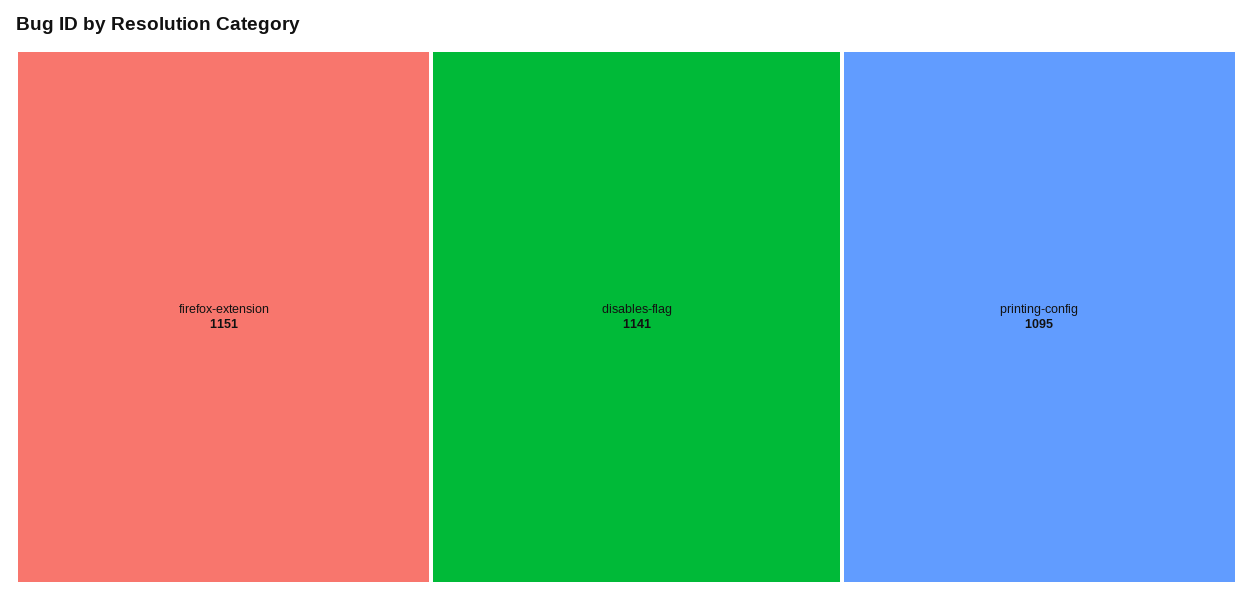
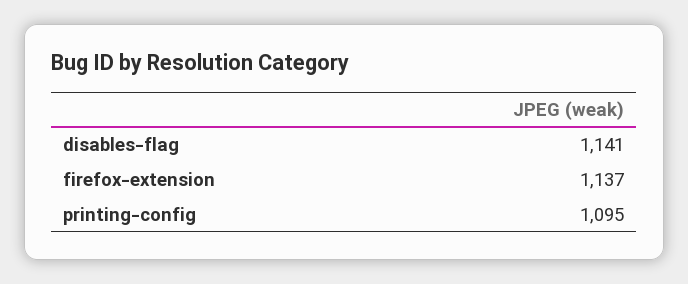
  {
-   "firefox-extension": 1151,
+   "firefox-extension": 1137,
    "disables-flag": 1141,
    "printing-config": 1095
  }

